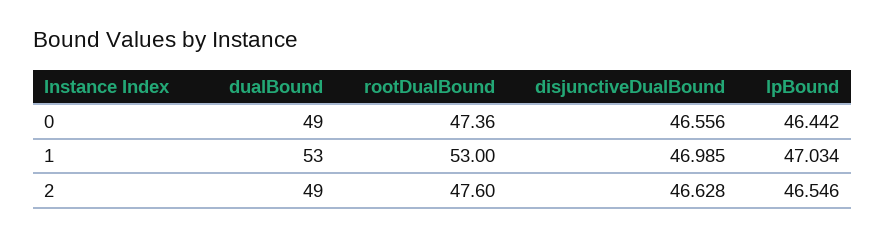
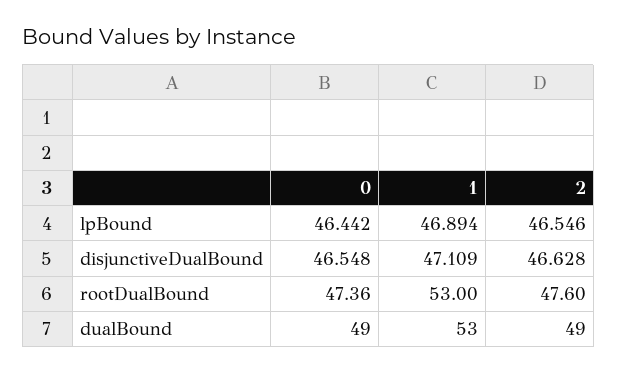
  {
    "dualBound": {
      "0": 49,
      "1": 53,
      "2": 49
    },
    "rootDualBound": {
      "0": 47.36,
      "1": 53,
      "2": 47.6
    },
    "disjunctiveDualBound": {
-     "0": 46.556,
+     "0": 46.548,
-     "1": 46.985,
+     "1": 47.109,
      "2": 46.628
    },
    "lpBound": {
      "0": 46.442,
-     "1": 47.034,
+     "1": 46.894,
      "2": 46.546
    }
  }

